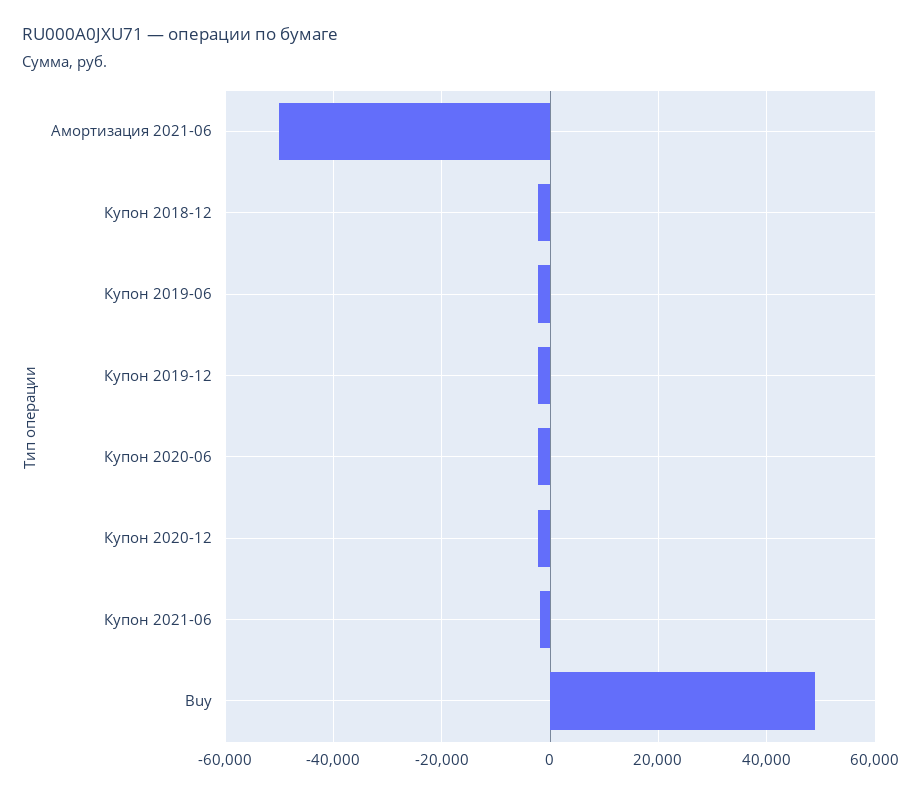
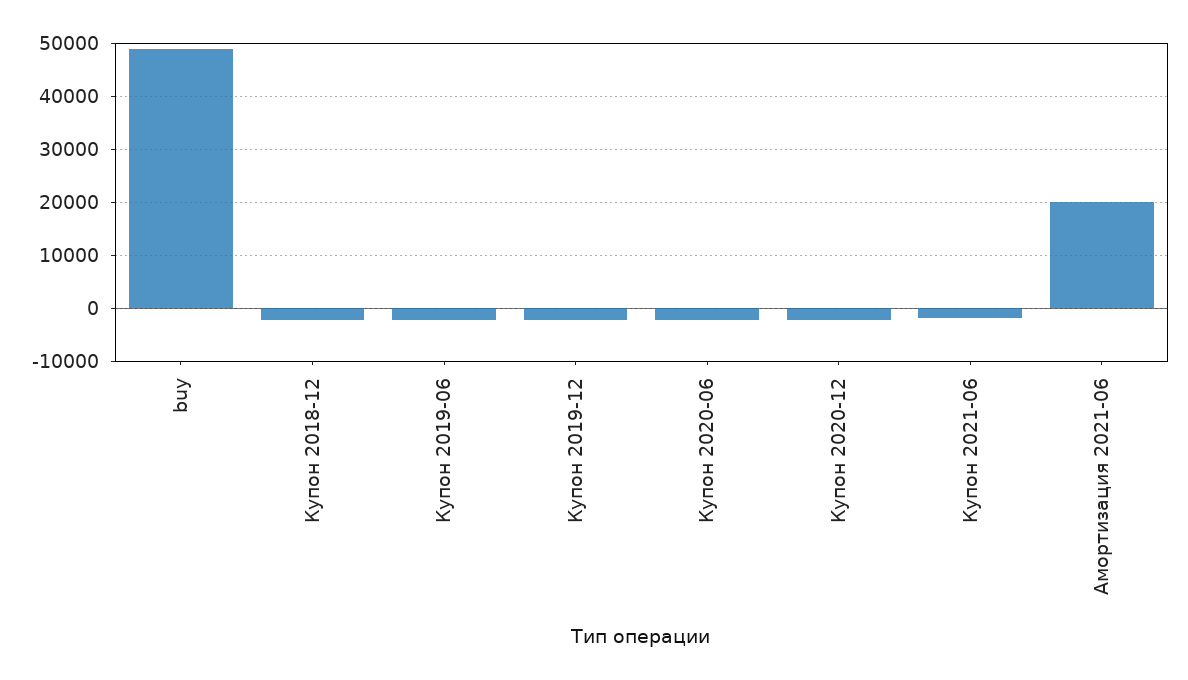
  {
-   "Амортизация 2021-06": -50000,
+   "Амортизация 2021-06": 20000,
    "Купон 2018-12": -2000,
    "Купон 2019-06": -2000,
    "Купон 2019-12": -2000,
    "Купон 2020-06": -2000,
    "Купон 2020-12": -2000,
    "Купон 2021-06": -2000,
    "Buy": 50000
  }

